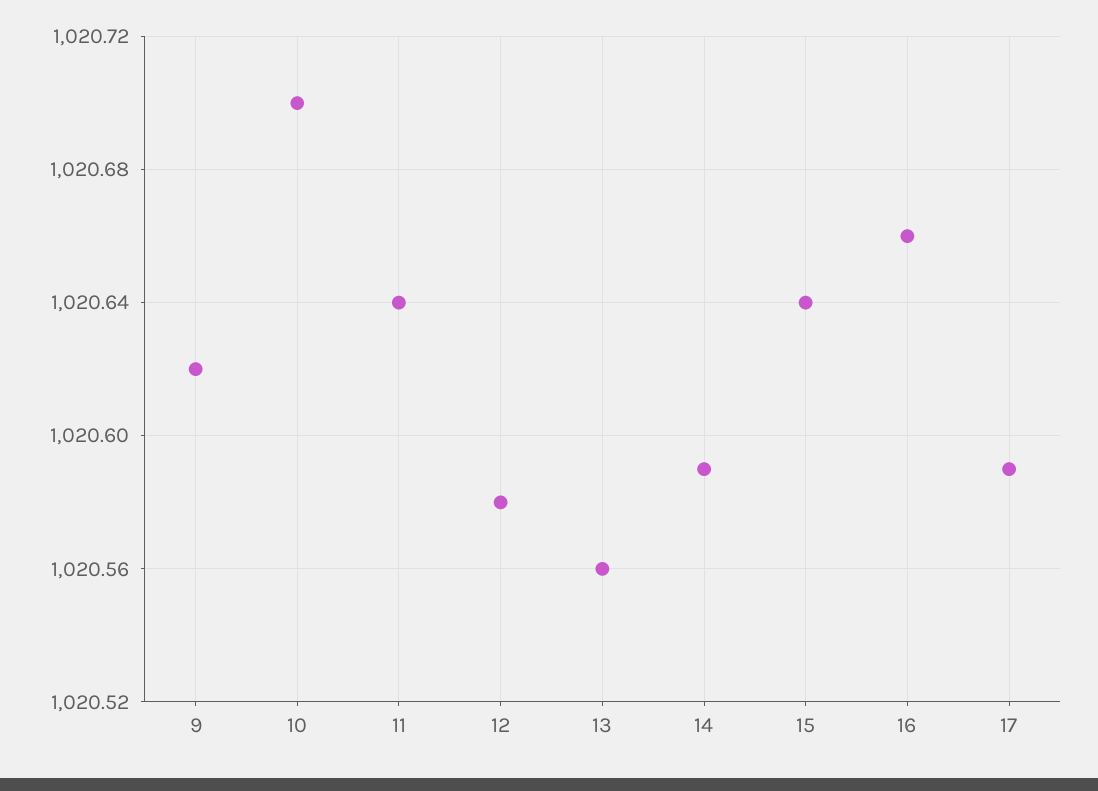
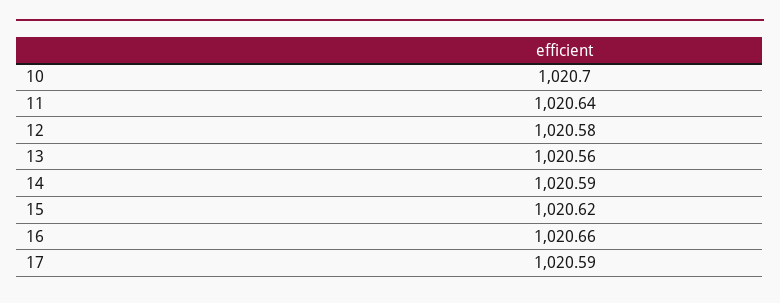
  {
-   "9": 1020.62,
    "10": 1020.7,
    "11": 1020.64,
    "12": 1020.58,
    "13": 1020.56,
    "14": 1020.59,
-   "15": 1020.64,
+   "15": 1020.62,
    "16": 1020.66,
    "17": 1020.59
  }

